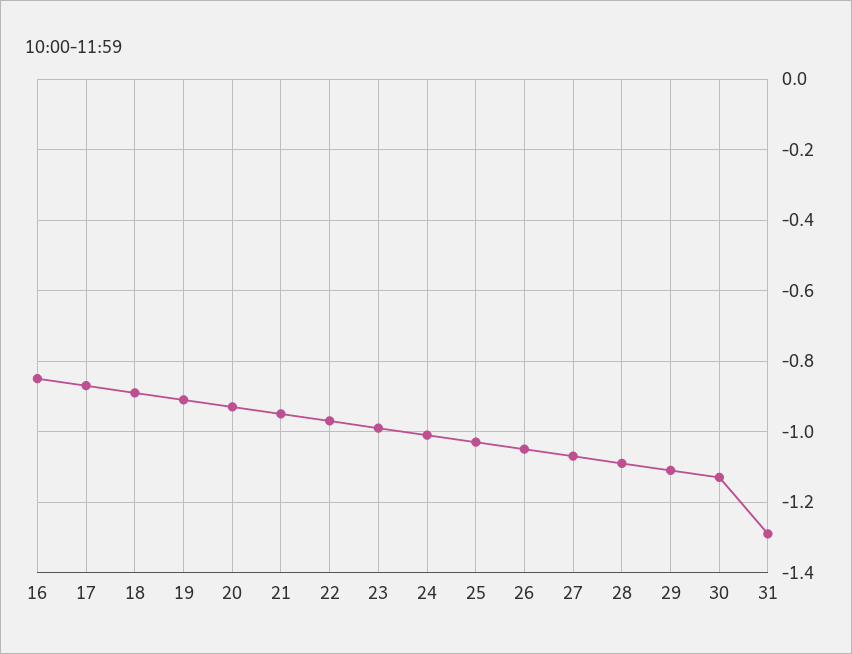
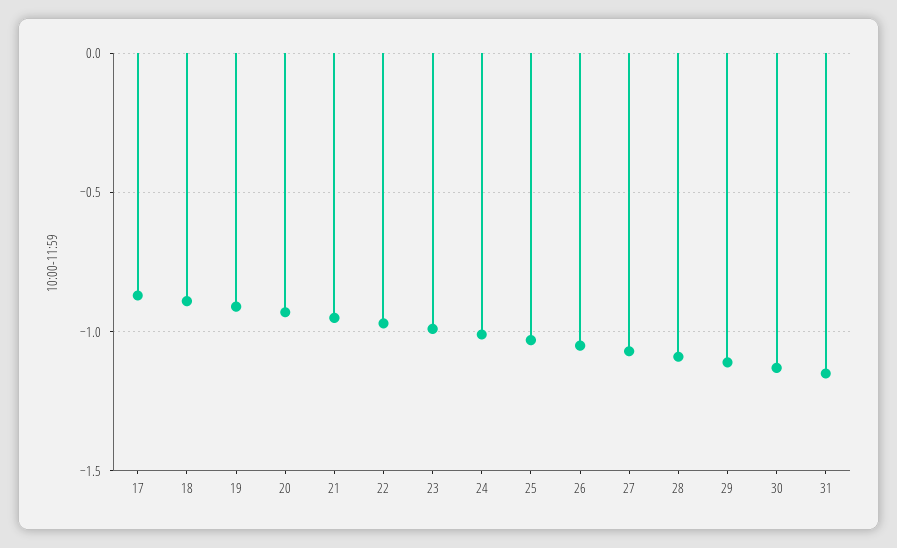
  {
-   "16": -0.85,
    "17": -0.85,
    "18": -0.9,
    "19": -0.9,
    "20": -0.95,
    "21": -0.95,
    "22": -0.95,
    "23": -1,
    "24": -1,
    "25": -1.05,
    "26": -1.05,
    "27": -1.05,
    "28": -1.1,
    "29": -1.1,
    "30": -1.15,
-   "31": -1.3
+   "31": -1.15
  }

